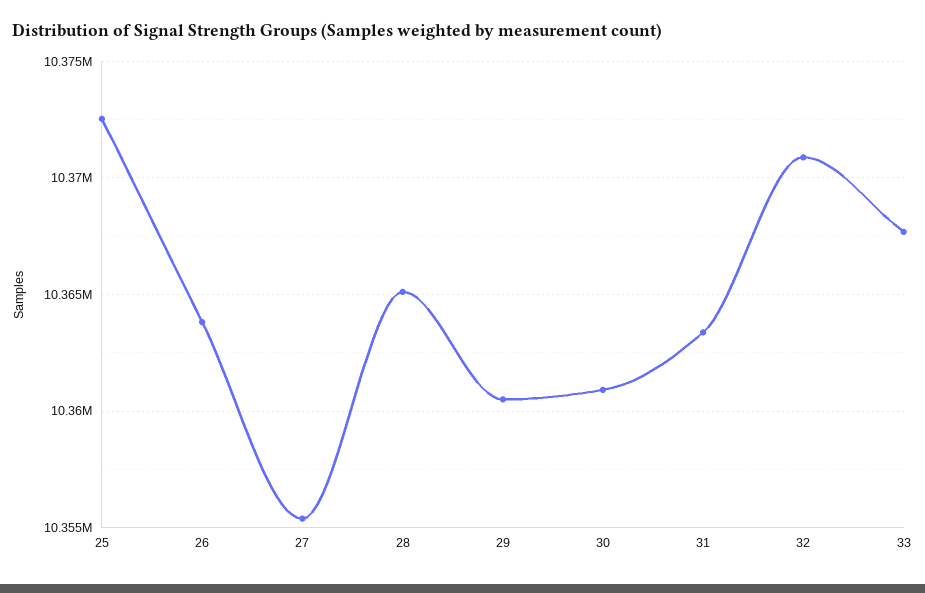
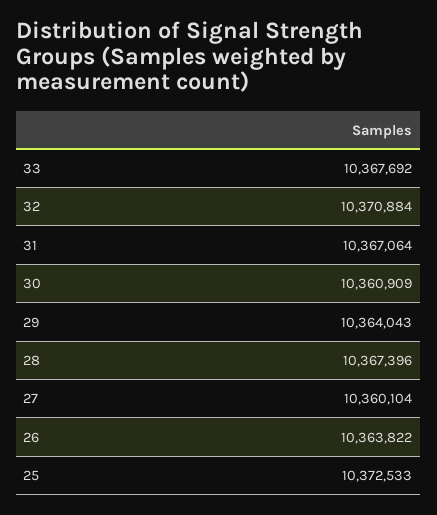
  {
    "25": 10372533,
    "26": 10363822,
-   "27": 10355500,
+   "27": 10360104,
-   "28": 10365000,
+   "28": 10367396,
-   "29": 10360500,
+   "29": 10364043,
    "30": 10360909,
-   "31": 10363500,
+   "31": 10367064,
    "32": 10370884,
    "33": 10367692
  }

